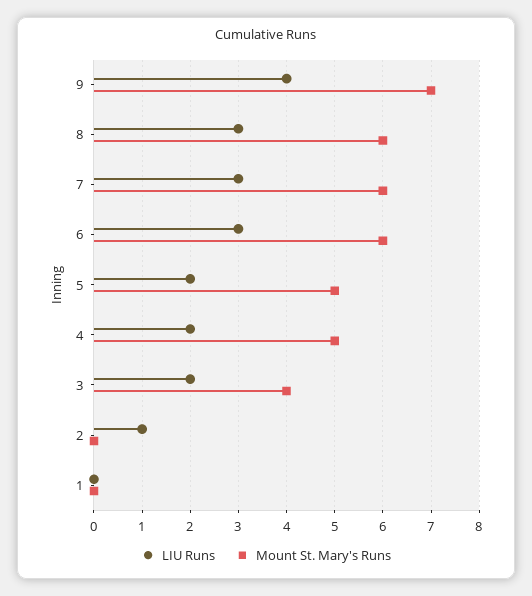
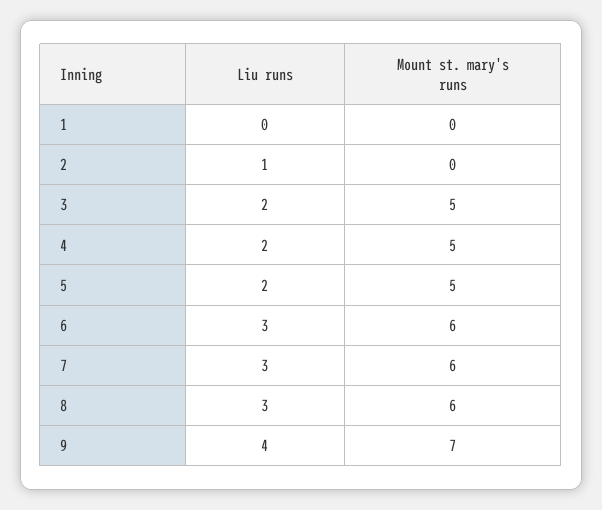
  {
    "LIU Runs": {
      "9": 4,
      "8": 3,
      "7": 3,
      "6": 3,
      "5": 2,
      "4": 2,
      "3": 2,
      "2": 1,
      "1": 0
    },
    "Mount St. Mary's Runs": {
      "9": 7,
      "8": 6,
      "7": 6,
      "6": 6,
      "5": 5,
      "4": 5,
-     "3": 4,
+     "3": 5,
      "2": 0,
      "1": 0
    }
  }

